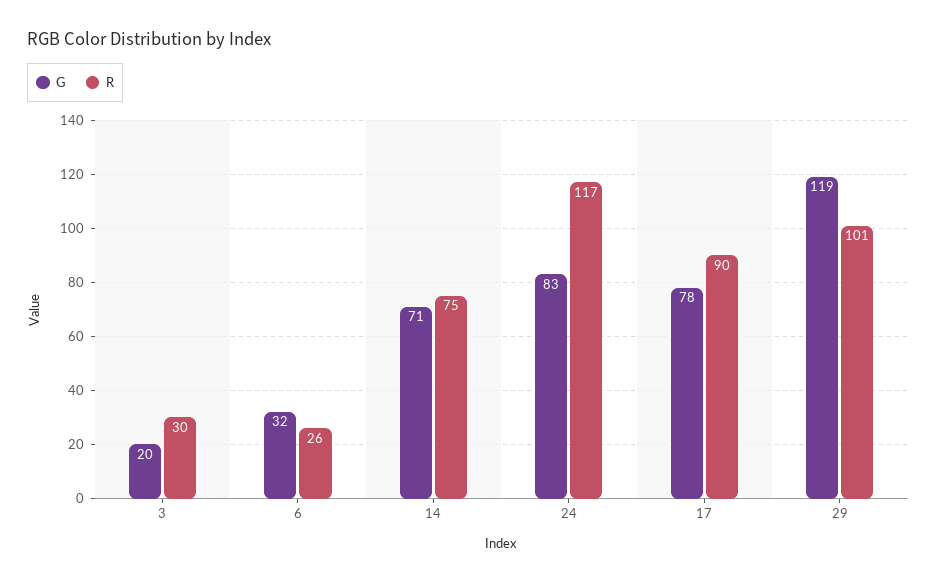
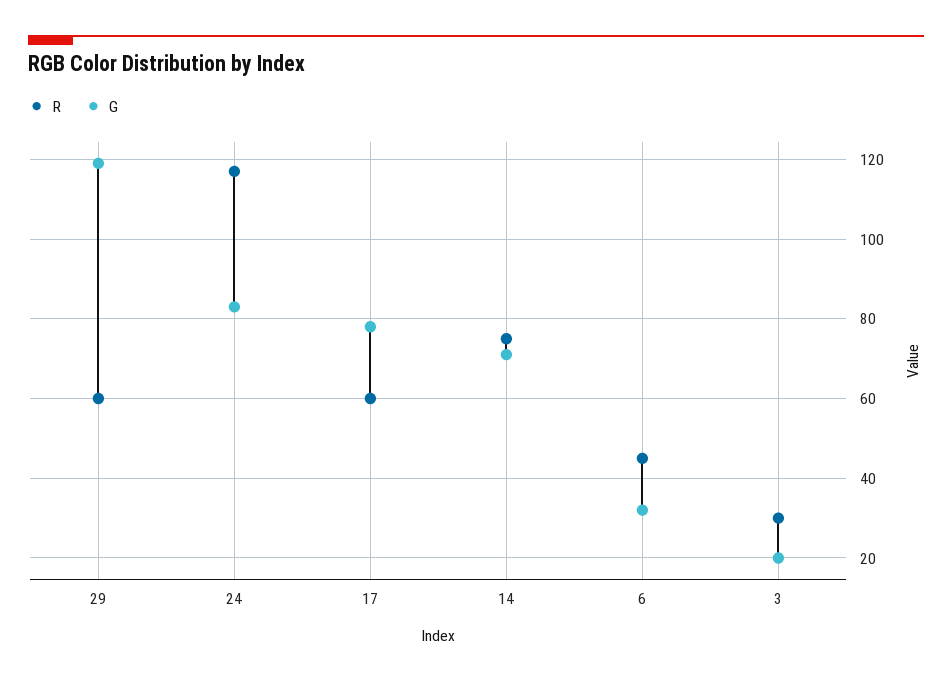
  {
    "G": {
      "3": 20,
      "6": 32,
      "14": 71,
      "24": 83,
      "17": 78,
      "29": 119
    },
    "R": {
      "3": 30,
-     "6": 26,
+     "6": 45,
      "14": 75,
      "24": 117,
-     "17": 90,
+     "17": 60,
-     "29": 101
+     "29": 60
    }
  }

